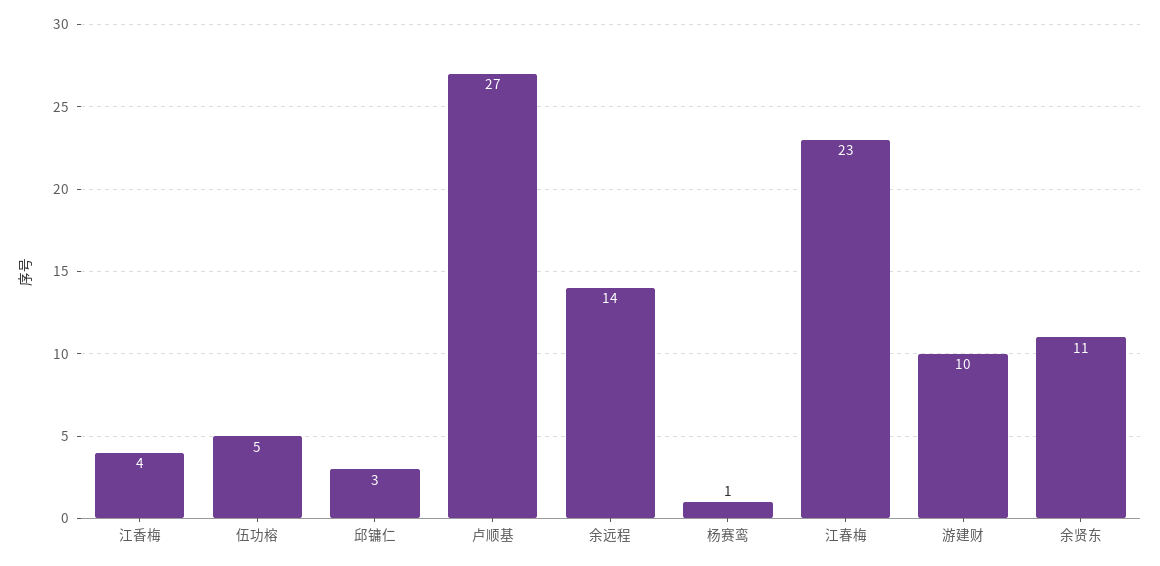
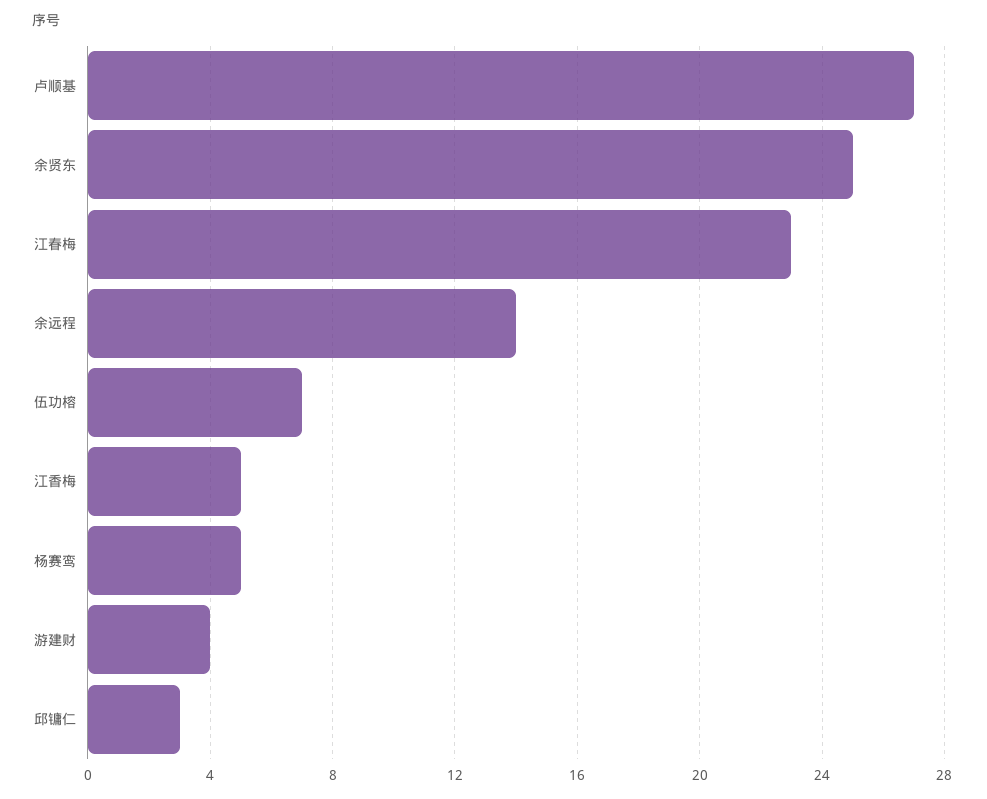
  {
-   "江香梅": 4,
+   "江香梅": 5,
-   "伍功榕": 5,
+   "伍功榕": 7,
    "邱镛仁": 3,
    "卢顺基": 27,
    "余远程": 14,
-   "杨赛鸾": 1,
+   "杨赛鸾": 5,
    "江春梅": 23,
-   "游建财": 10,
+   "游建财": 4,
-   "余贤东": 11
+   "余贤东": 25
  }

